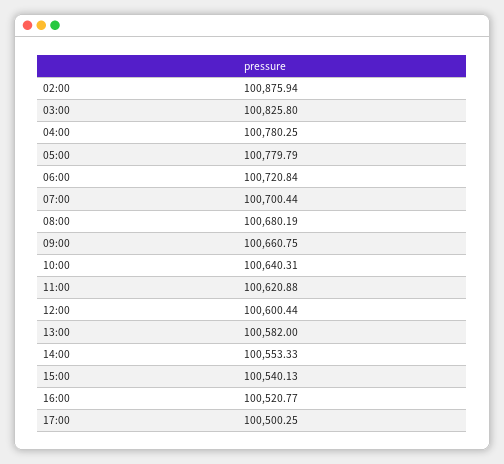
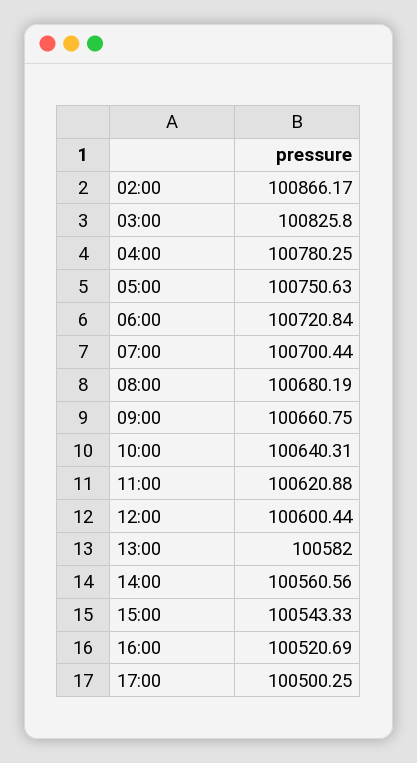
  {
-   "02:00": 100875.94,
+   "02:00": 100866.17,
    "03:00": 100825.8,
    "04:00": 100780.25,
-   "05:00": 100779.79,
+   "05:00": 100750.63,
    "06:00": 100720.84,
    "07:00": 100700.44,
    "08:00": 100680.19,
    "09:00": 100660.75,
    "10:00": 100640.31,
    "11:00": 100620.88,
    "12:00": 100600.44,
    "13:00": 100582,
-   "14:00": 100553.33,
+   "14:00": 100560.56,
-   "15:00": 100540.13,
+   "15:00": 100543.33,
-   "16:00": 100520.77,
+   "16:00": 100520.69,
    "17:00": 100500.25
  }

